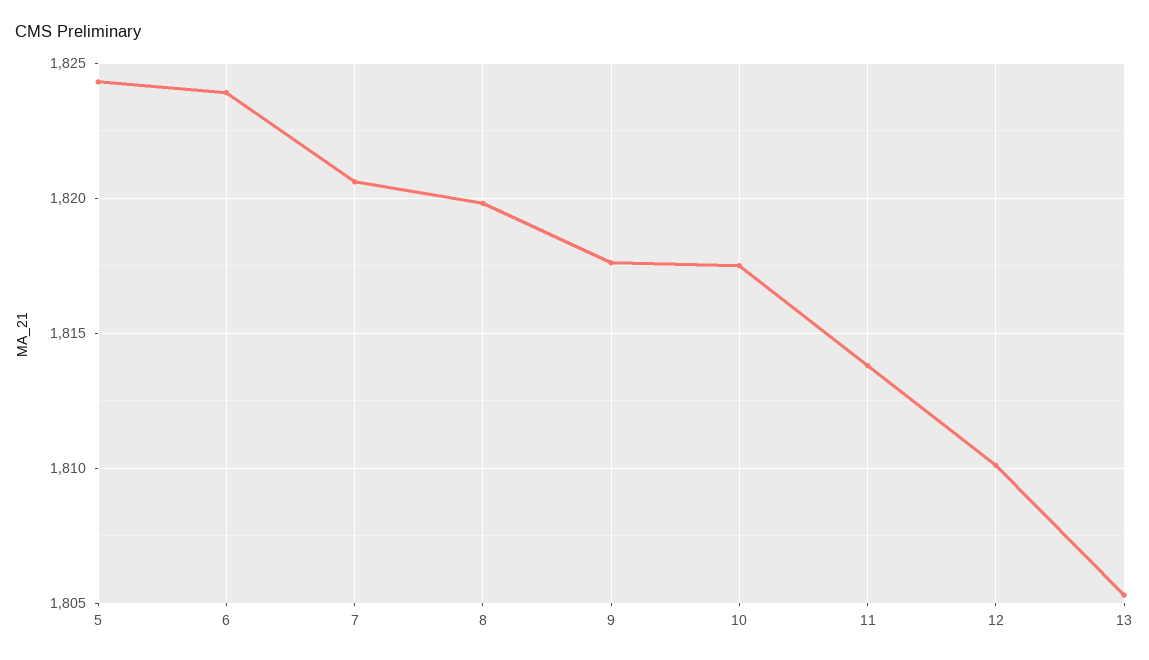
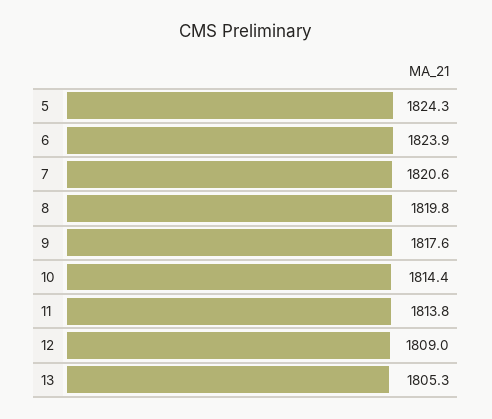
  {
    "5": 1824.3,
    "6": 1823.9,
    "7": 1820.6,
    "8": 1819.8,
    "9": 1817.6,
-   "10": 1817.5,
+   "10": 1814.4,
    "11": 1813.8,
-   "12": 1810,
+   "12": 1809,
    "13": 1805.3
  }

